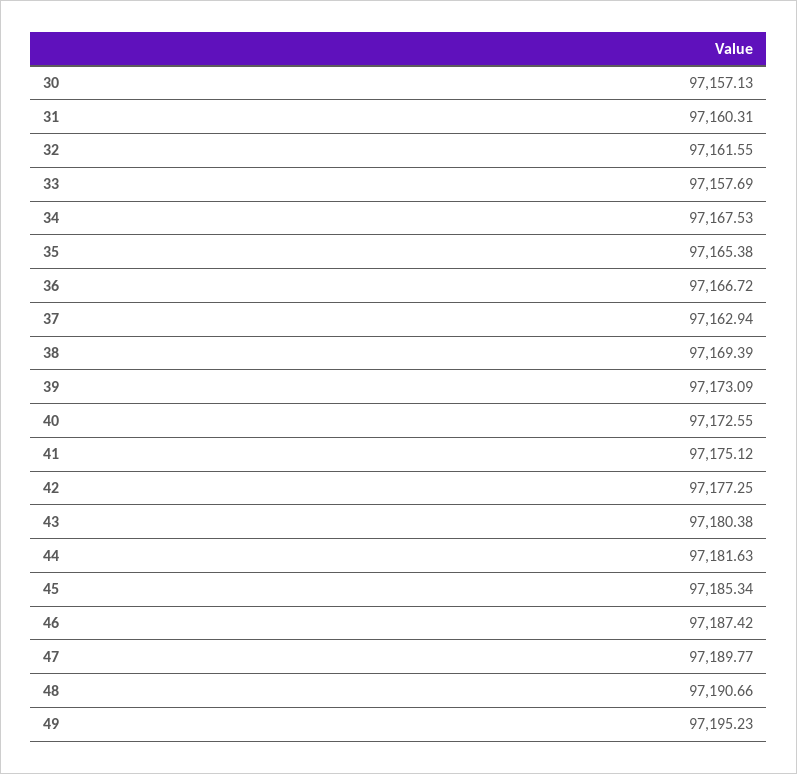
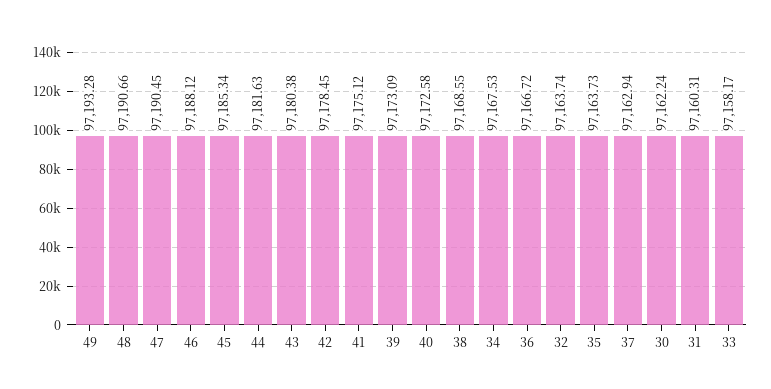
  {
-   "30": 97157.13,
+   "30": 97162.24,
    "31": 97160.31,
-   "32": 97161.55,
+   "32": 97163.74,
-   "33": 97157.69,
+   "33": 97158.17,
    "34": 97167.53,
-   "35": 97165.38,
+   "35": 97163.73,
    "36": 97166.72,
    "37": 97162.94,
-   "38": 97169.39,
+   "38": 97168.55,
    "39": 97173.09,
-   "40": 97172.55,
+   "40": 97172.58,
    "41": 97175.12,
-   "42": 97177.25,
+   "42": 97178.45,
    "43": 97180.38,
    "44": 97181.63,
    "45": 97185.34,
-   "46": 97187.42,
+   "46": 97188.12,
-   "47": 97189.77,
+   "47": 97190.45,
    "48": 97190.66,
-   "49": 97195.23
+   "49": 97193.28
  }

